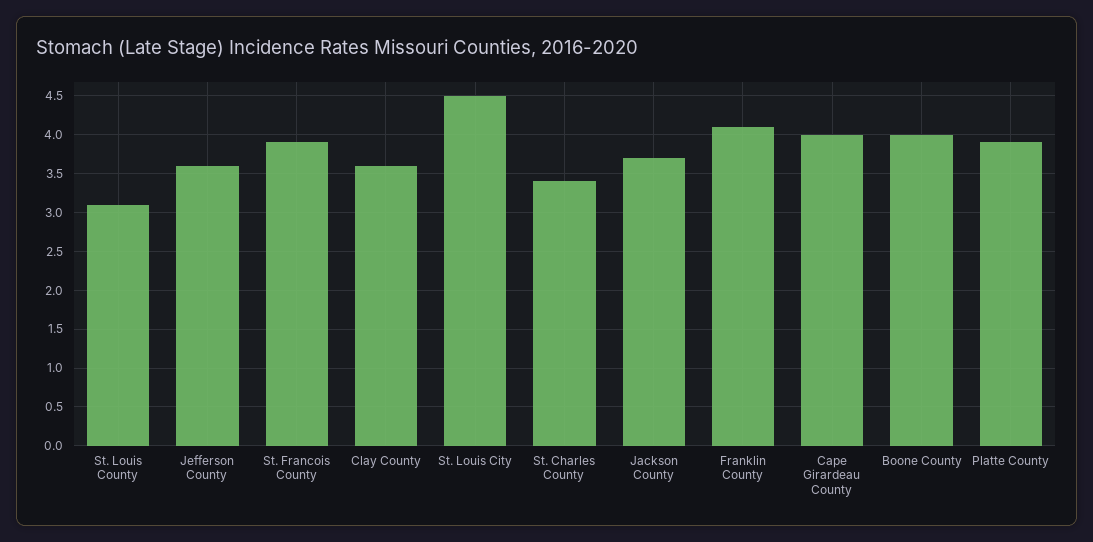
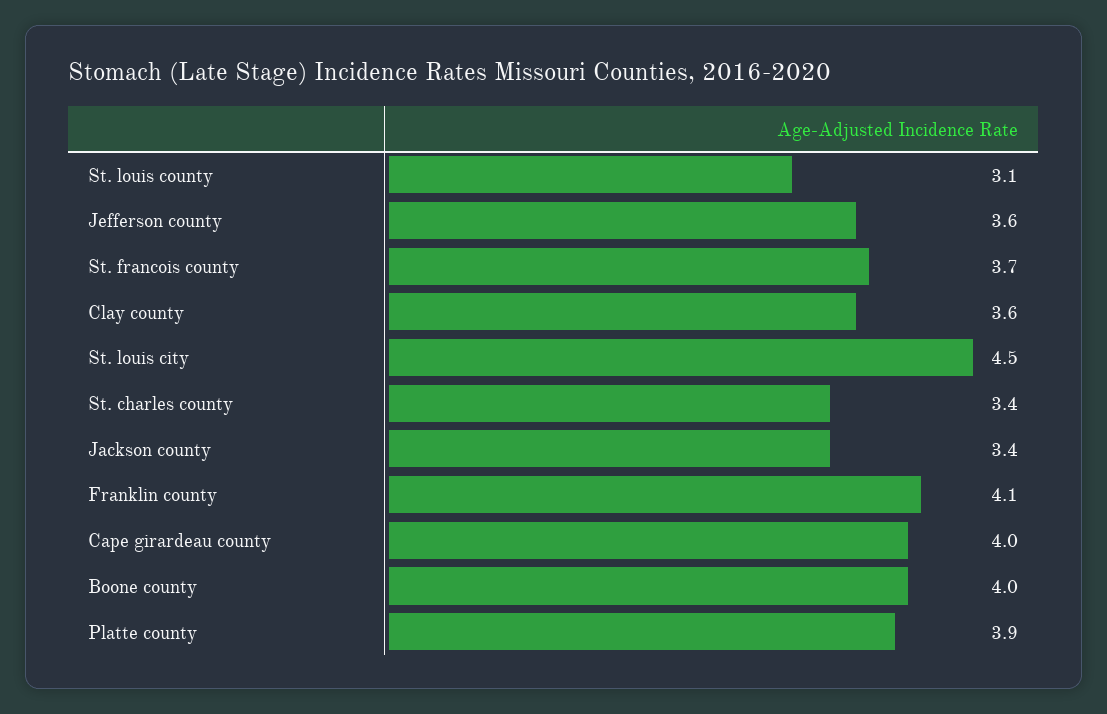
  {
    "St. Louis County": 3.1,
    "Jefferson County": 3.6,
-   "St. Francois County": 3.9,
+   "St. Francois County": 3.7,
    "Clay County": 3.6,
    "St. Louis City": 4.5,
    "St. Charles County": 3.4,
-   "Jackson County": 3.7,
+   "Jackson County": 3.4,
    "Franklin County": 4.1,
    "Cape Girardeau County": 4,
    "Boone County": 4,
    "Platte County": 3.9
  }

